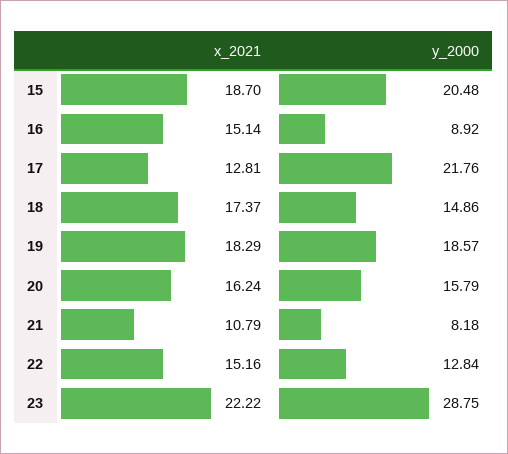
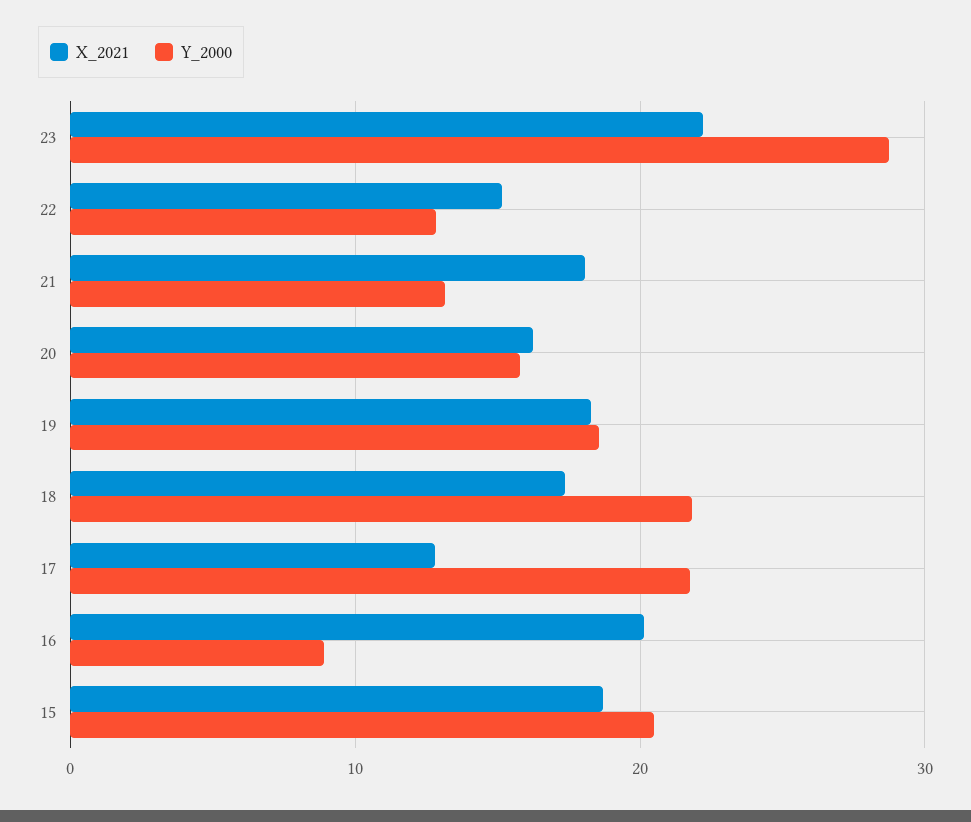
  {
    "x_2021": {
      "15": 18.7,
-     "16": 15.14,
+     "16": 20,
      "17": 12.81,
      "18": 17.37,
      "19": 18.29,
      "20": 16.24,
-     "21": 10.79,
+     "21": 18,
      "22": 15.16,
      "23": 22.22
    },
    "y_2000": {
      "15": 20.48,
      "16": 8.92,
      "17": 21.76,
-     "18": 14.86,
+     "18": 22,
      "19": 18.57,
      "20": 15.79,
-     "21": 8.18,
+     "21": 13,
      "22": 12.84,
      "23": 28.75
    }
  }

